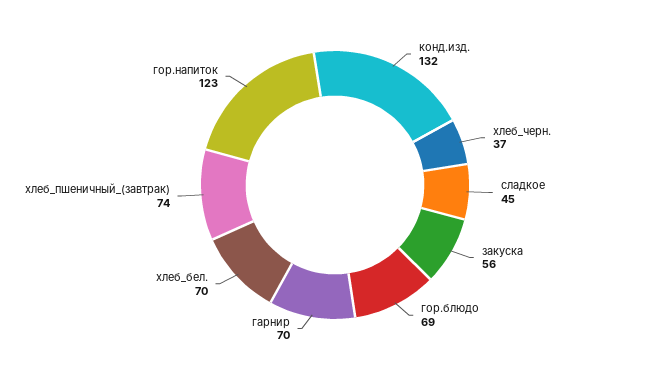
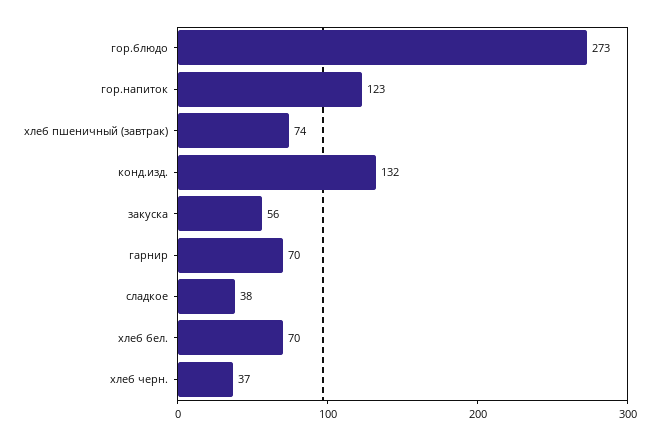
  {
    "конд.изд.": 132,
    "хлеб_черн.": 37,
-   "сладкое": 45,
+   "сладкое": 38,
    "закуска": 56,
-   "гор.блюдо": 69,
+   "гор.блюдо": 273,
    "гарнир": 70,
    "хлеб_бел.": 70,
    "хлеб_пшеничный_(завтрак)": 74,
    "гор.напиток": 123
  }

